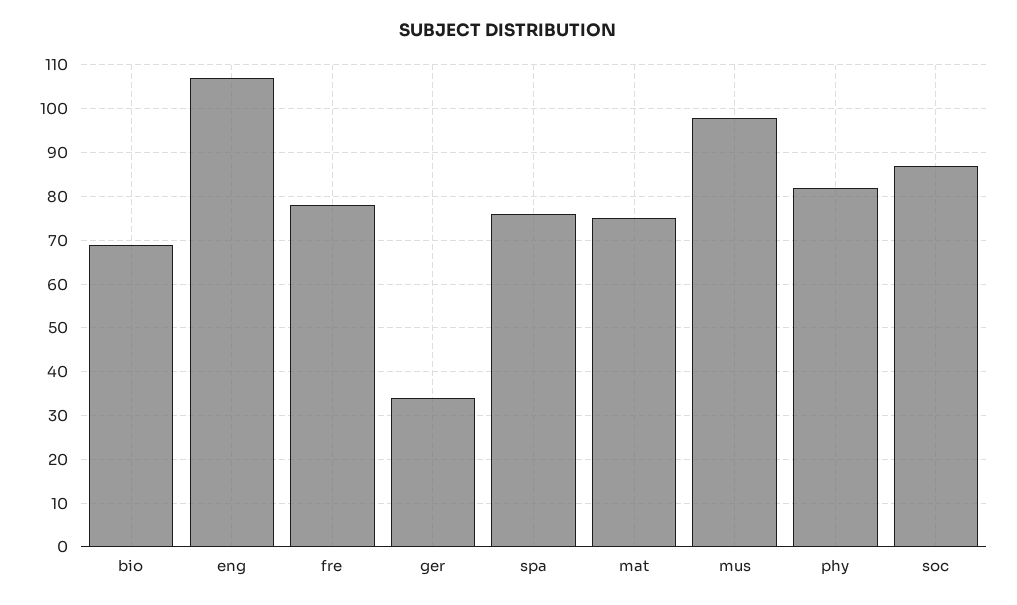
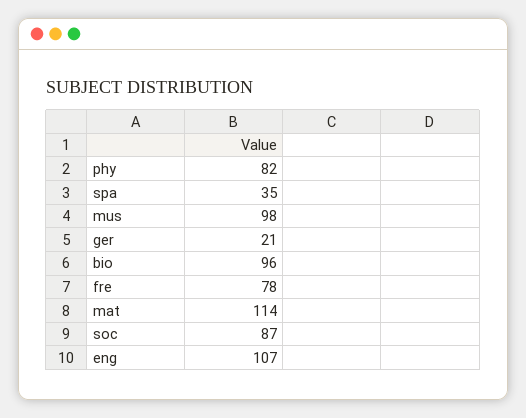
  {
-   "bio": 70,
+   "bio": 96,
    "eng": 107,
    "fre": 78,
-   "ger": 35,
+   "ger": 21,
-   "spa": 75,
+   "spa": 35,
-   "mat": 75,
+   "mat": 114,
    "mus": 98,
    "phy": 82,
    "soc": 87
  }

